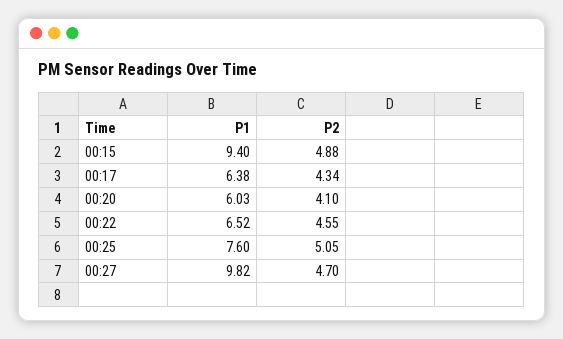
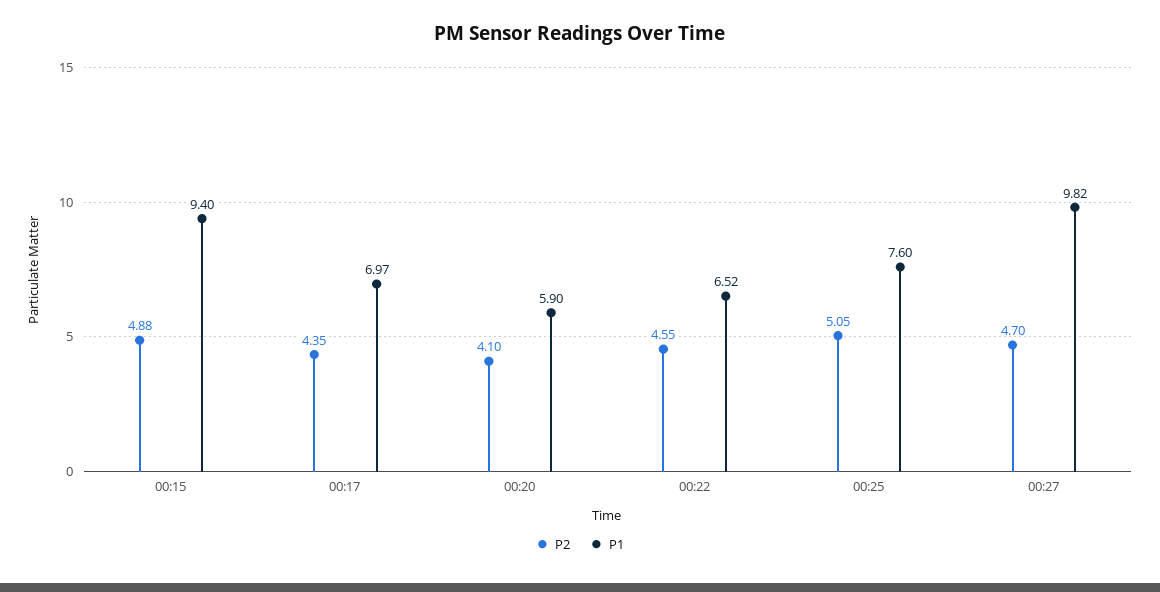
  {
    "P1": {
      "00:15": 9.4,
-     "00:17": 6.38,
+     "00:17": 6.97,
-     "00:20": 6.03,
+     "00:20": 5.9,
      "00:22": 6.52,
      "00:25": 7.6,
      "00:27": 9.82
    },
    "P2": {
      "00:15": 4.88,
-     "00:17": 4.34,
+     "00:17": 4.35,
      "00:20": 4.1,
      "00:22": 4.55,
      "00:25": 5.05,
      "00:27": 4.7
    }
  }

